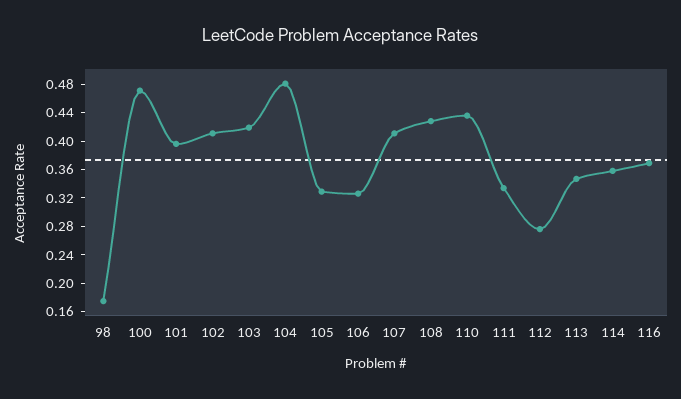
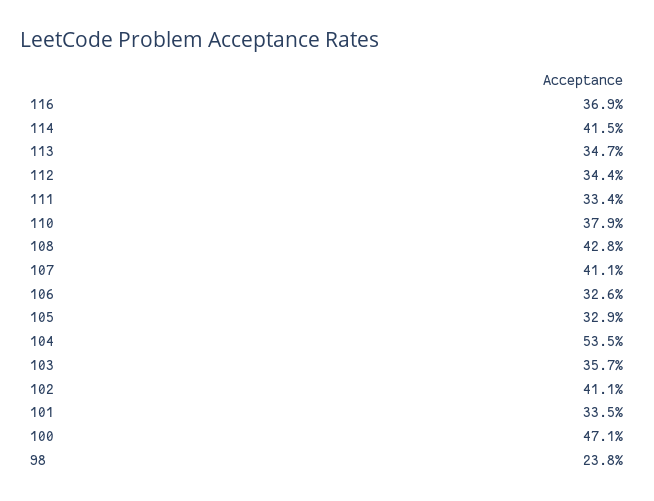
  {
-   "98": 0.18,
+   "98": 0.238,
    "100": 0.471,
-   "101": 0.4,
+   "101": 0.335,
    "102": 0.411,
-   "103": 0.42,
+   "103": 0.357,
-   "104": 0.48,
+   "104": 0.535,
    "105": 0.329,
    "106": 0.326,
    "107": 0.411,
    "108": 0.428,
-   "110": 0.44,
+   "110": 0.379,
    "111": 0.334,
-   "112": 0.28,
+   "112": 0.344,
    "113": 0.347,
-   "114": 0.36,
+   "114": 0.415,
    "116": 0.369
  }

